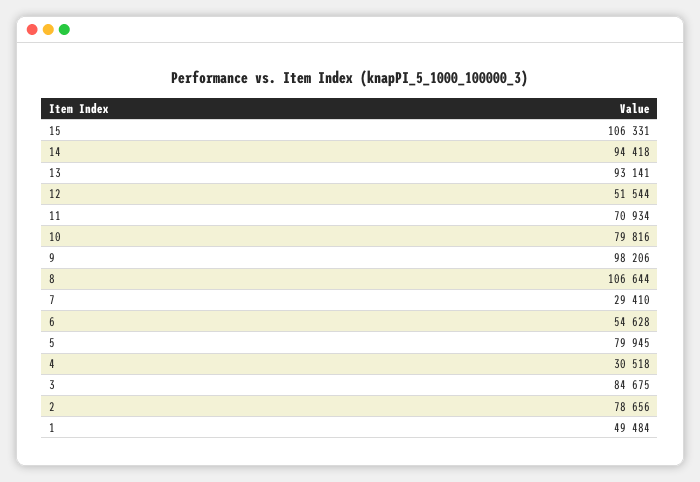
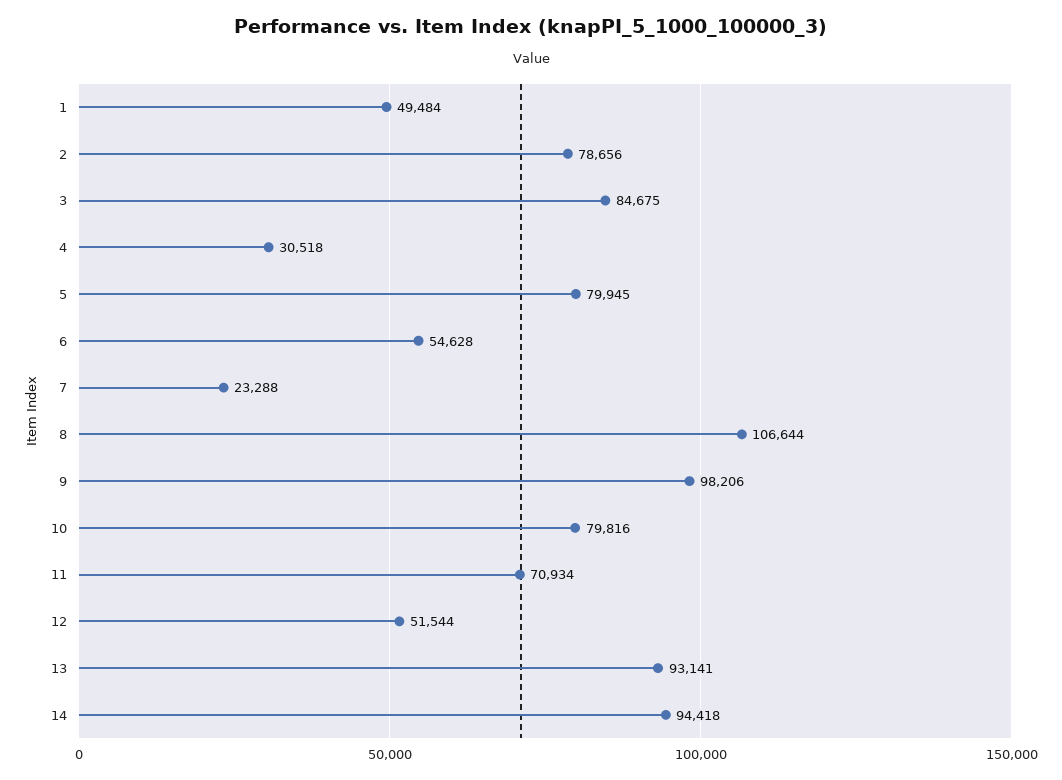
  {
-   "15": 106331,
    "14": 94418,
    "13": 93141,
    "12": 51544,
    "11": 70934,
    "10": 79816,
    "9": 98206,
    "8": 106644,
-   "7": 29410,
+   "7": 23288,
    "6": 54628,
    "5": 79945,
    "4": 30518,
    "3": 84675,
    "2": 78656,
    "1": 49484
  }

